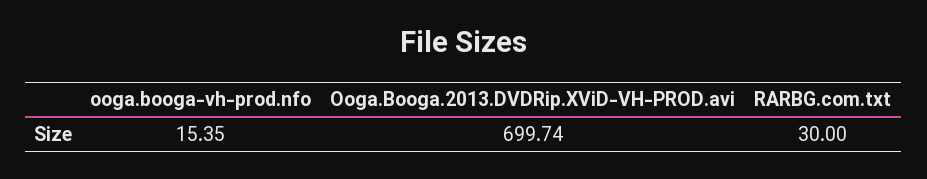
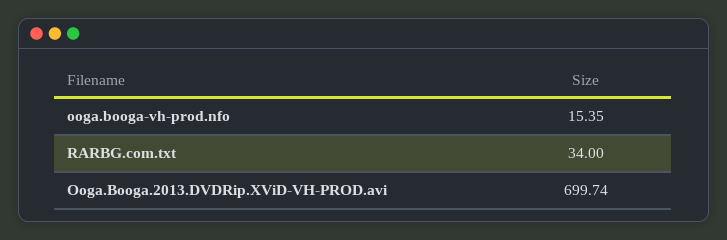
  {
    "ooga.booga-vh-prod.nfo": 15.35,
    "Ooga.Booga.2013.DVDRip.XViD-VH-PROD.avi": 699.74,
-   "RARBG.com.txt": 30
+   "RARBG.com.txt": 34
  }

